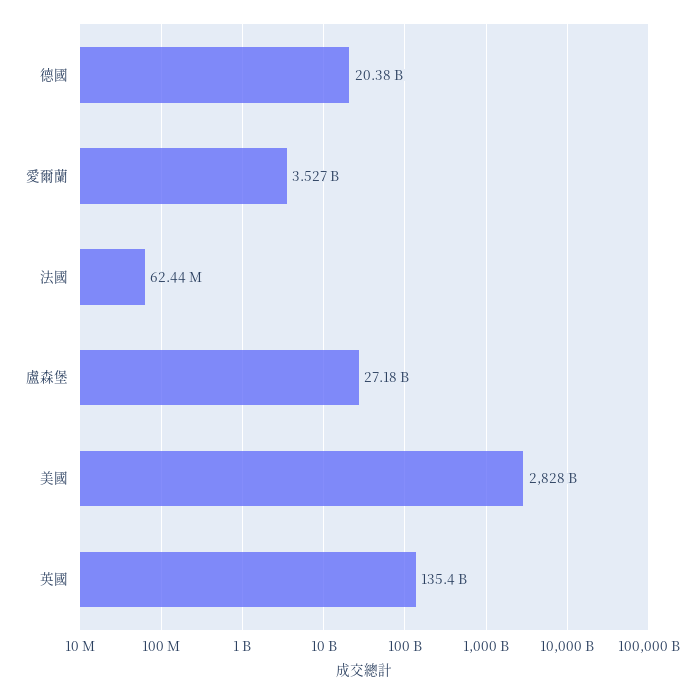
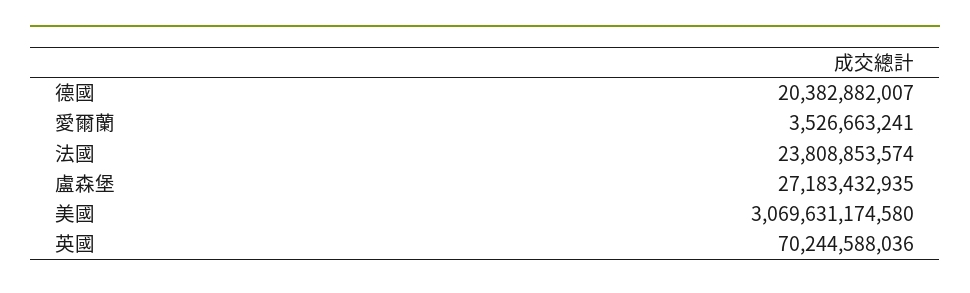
  {
    "德國": 20382882007,
    "愛爾蘭": 3526663241,
-   "法國": 62440000,
+   "法國": 23808853574,
    "盧森堡": 27183432935,
-   "美國": 2828000000000,
+   "美國": 3069631174580,
-   "英國": 135400000000
+   "英國": 70244588036
  }

